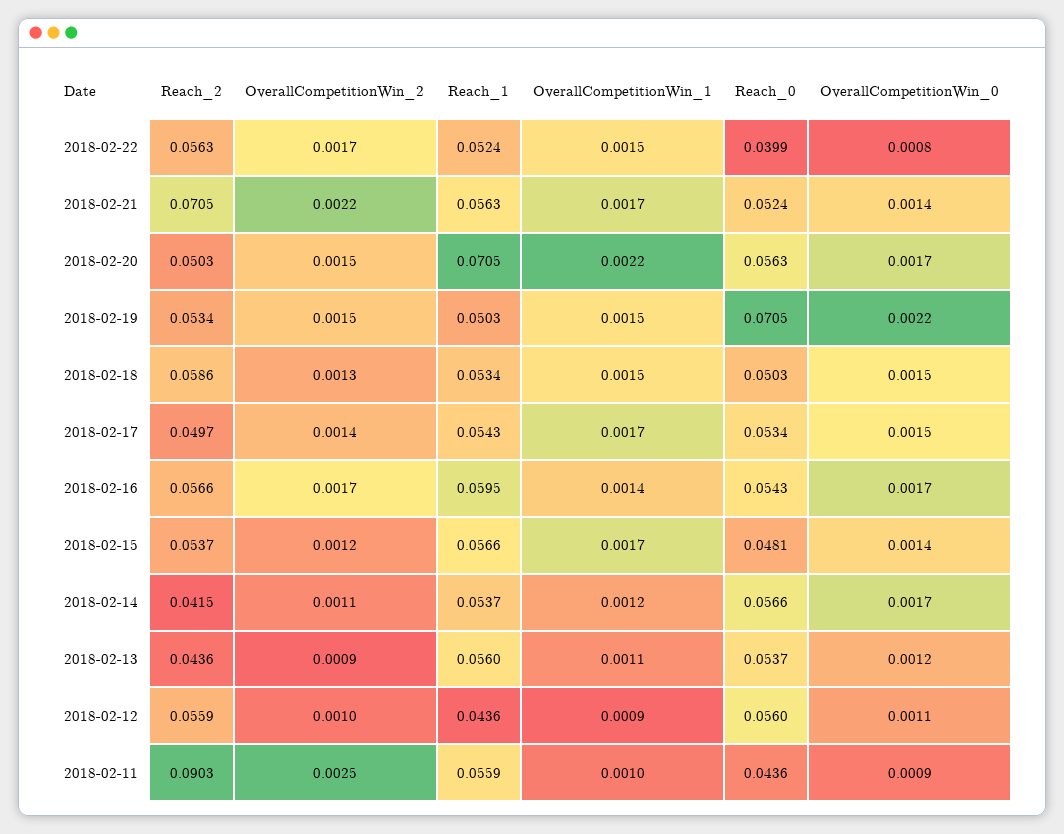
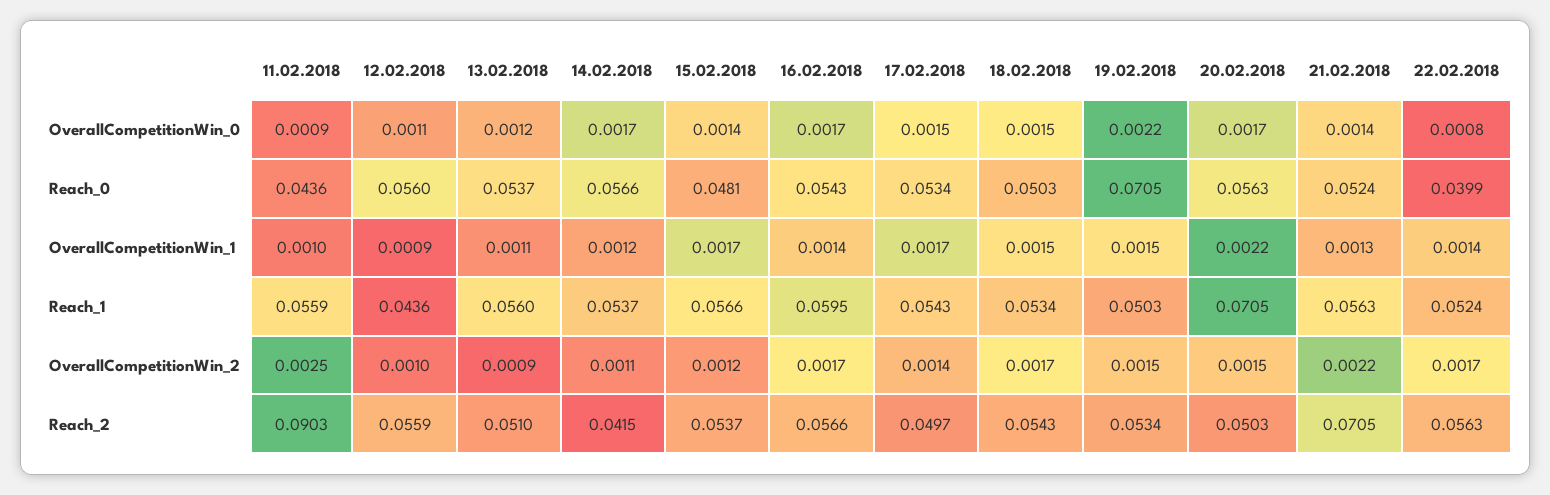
  {
    "Reach_2": {
      "2018-02-22": 0.0563,
      "2018-02-21": 0.0705,
      "2018-02-20": 0.0503,
      "2018-02-19": 0.0534,
-     "2018-02-18": 0.0586,
+     "2018-02-18": 0.0543,
      "2018-02-17": 0.0497,
      "2018-02-16": 0.0566,
      "2018-02-15": 0.0537,
      "2018-02-14": 0.0415,
-     "2018-02-13": 0.0436,
+     "2018-02-13": 0.051,
      "2018-02-12": 0.0559,
      "2018-02-11": 0.0903
    },
    "OverallCompetitionWin_2": {
      "2018-02-22": 0.0017,
      "2018-02-21": 0.0022,
      "2018-02-20": 0.0015,
      "2018-02-19": 0.0015,
-     "2018-02-18": 0.0013,
+     "2018-02-18": 0.0017,
      "2018-02-17": 0.0014,
      "2018-02-16": 0.0017,
      "2018-02-15": 0.0012,
      "2018-02-14": 0.0011,
      "2018-02-13": 0.0009,
      "2018-02-12": 0.001,
      "2018-02-11": 0.0025
    },
    "Reach_1": {
      "2018-02-22": 0.0524,
      "2018-02-21": 0.0563,
      "2018-02-20": 0.0705,
      "2018-02-19": 0.0503,
      "2018-02-18": 0.0534,
      "2018-02-17": 0.0543,
      "2018-02-16": 0.0595,
      "2018-02-15": 0.0566,
      "2018-02-14": 0.0537,
      "2018-02-13": 0.056,
      "2018-02-12": 0.0436,
      "2018-02-11": 0.0559
    },
    "OverallCompetitionWin_1": {
-     "2018-02-22": 0.0015,
+     "2018-02-22": 0.0014,
-     "2018-02-21": 0.0017,
+     "2018-02-21": 0.0013,
      "2018-02-20": 0.0022,
      "2018-02-19": 0.0015,
      "2018-02-18": 0.0015,
      "2018-02-17": 0.0017,
      "2018-02-16": 0.0014,
      "2018-02-15": 0.0017,
      "2018-02-14": 0.0012,
      "2018-02-13": 0.0011,
      "2018-02-12": 0.0009,
      "2018-02-11": 0.001
    },
    "Reach_0": {
      "2018-02-22": 0.0399,
      "2018-02-21": 0.0524,
      "2018-02-20": 0.0563,
      "2018-02-19": 0.0705,
      "2018-02-18": 0.0503,
      "2018-02-17": 0.0534,
      "2018-02-16": 0.0543,
      "2018-02-15": 0.0481,
      "2018-02-14": 0.0566,
      "2018-02-13": 0.0537,
      "2018-02-12": 0.056,
      "2018-02-11": 0.0436
    },
    "OverallCompetitionWin_0": {
      "2018-02-22": 0.0008,
      "2018-02-21": 0.0014,
      "2018-02-20": 0.0017,
      "2018-02-19": 0.0022,
      "2018-02-18": 0.0015,
      "2018-02-17": 0.0015,
      "2018-02-16": 0.0017,
      "2018-02-15": 0.0014,
      "2018-02-14": 0.0017,
      "2018-02-13": 0.0012,
      "2018-02-12": 0.0011,
      "2018-02-11": 0.0009
    }
  }

